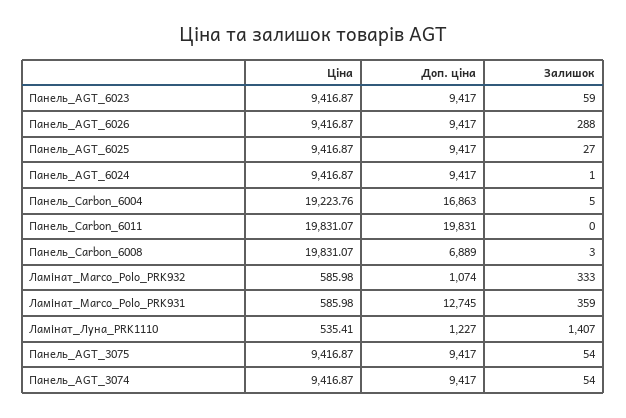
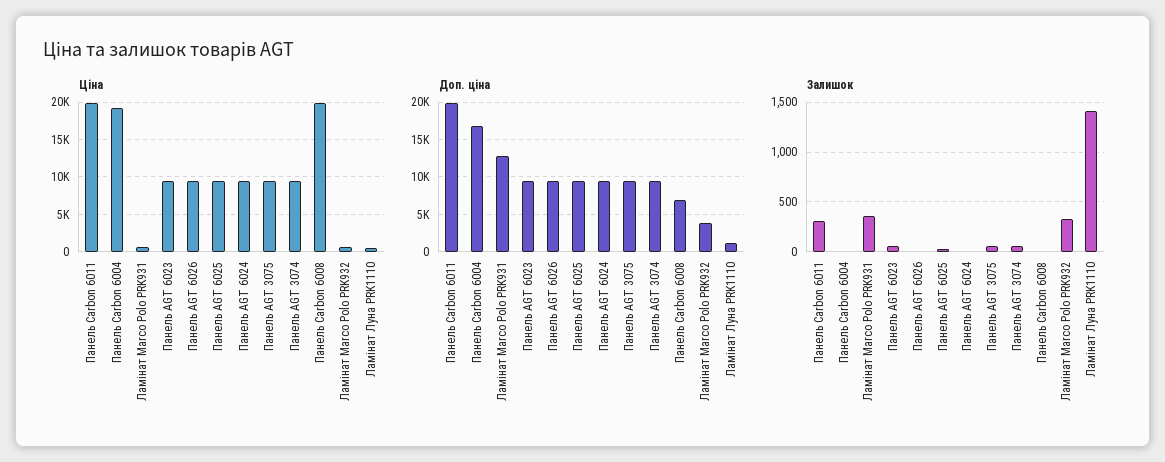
  {
    "Ціна": {
      "Панель_AGT_6023": 9416.87,
      "Панель_AGT_6026": 9416.87,
      "Панель_AGT_6025": 9416.87,
      "Панель_AGT_6024": 9416.87,
      "Панель_Carbon_6004": 19223.76,
      "Панель_Carbon_6011": 19831.07,
      "Панель_Carbon_6008": 19831.07,
      "Ламінат_Marco_Polo_PRK932": 585.98,
      "Ламінат_Marco_Polo_PRK931": 585.98,
      "Ламінат_Луна_PRK1110": 535.41,
      "Панель_AGT_3075": 9416.87,
      "Панель_AGT_3074": 9416.87
    },
    "Доп. ціна": {
      "Панель_AGT_6023": 9417,
      "Панель_AGT_6026": 9417,
      "Панель_AGT_6025": 9417,
      "Панель_AGT_6024": 9417,
      "Панель_Carbon_6004": 16863,
      "Панель_Carbon_6011": 19831,
      "Панель_Carbon_6008": 6889,
-     "Ламінат_Marco_Polo_PRK932": 1074,
+     "Ламінат_Marco_Polo_PRK932": 4000,
      "Ламінат_Marco_Polo_PRK931": 12745,
      "Ламінат_Луна_PRK1110": 1227,
      "Панель_AGT_3075": 9417,
      "Панель_AGT_3074": 9417
    },
    "Залишок": {
      "Панель_AGT_6023": 59,
-     "Панель_AGT_6026": 288,
+     "Панель_AGT_6026": 0,
      "Панель_AGT_6025": 27,
      "Панель_AGT_6024": 1,
      "Панель_Carbon_6004": 5,
-     "Панель_Carbon_6011": 0,
+     "Панель_Carbon_6011": 300,
      "Панель_Carbon_6008": 3,
      "Ламінат_Marco_Polo_PRK932": 333,
      "Ламінат_Marco_Polo_PRK931": 359,
      "Ламінат_Луна_PRK1110": 1407,
      "Панель_AGT_3075": 54,
      "Панель_AGT_3074": 54
    }
  }

